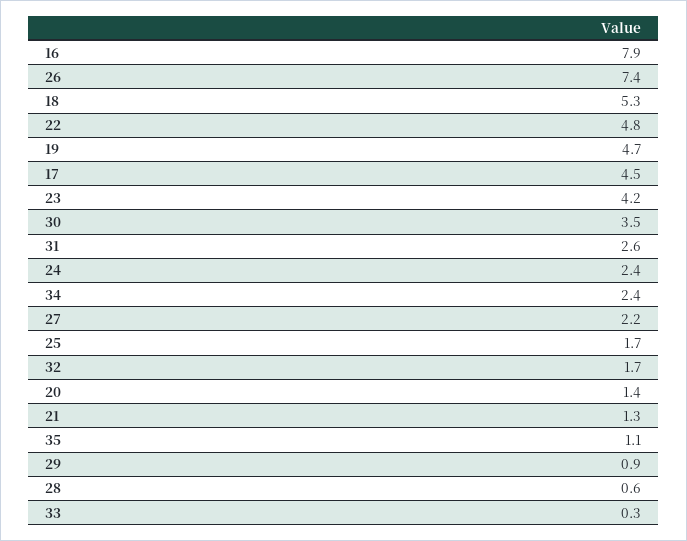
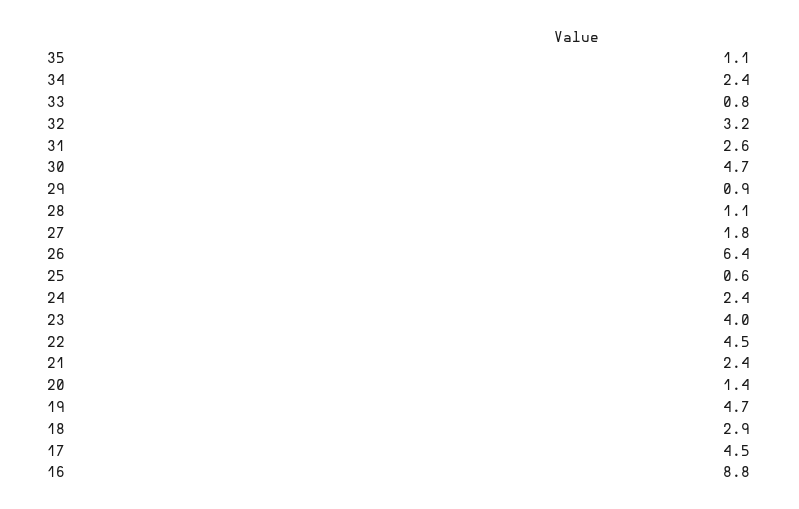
  {
-   "16": 7.9,
+   "16": 8.8,
-   "26": 7.4,
+   "26": 6.4,
-   "18": 5.3,
+   "18": 2.9,
-   "22": 4.8,
+   "22": 4.5,
    "19": 4.7,
    "17": 4.5,
-   "23": 4.2,
+   "23": 4,
-   "30": 3.5,
+   "30": 4.7,
    "31": 2.6,
    "24": 2.4,
    "34": 2.4,
-   "27": 2.2,
+   "27": 1.8,
-   "25": 1.7,
+   "25": 0.6,
-   "32": 1.7,
+   "32": 3.2,
    "20": 1.4,
-   "21": 1.3,
+   "21": 2.4,
    "35": 1.1,
    "29": 0.9,
-   "28": 0.6,
+   "28": 1.1,
-   "33": 0.3
+   "33": 0.8
  }

